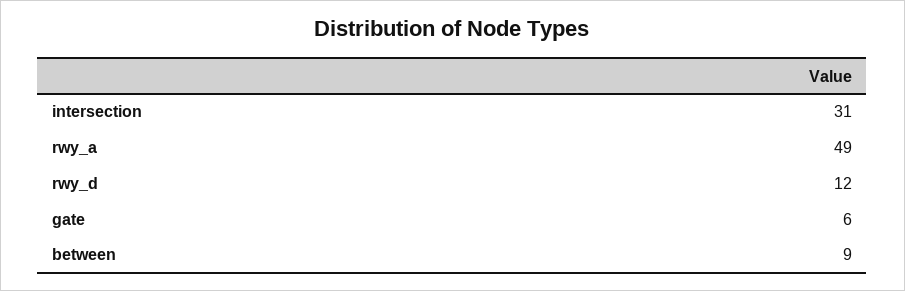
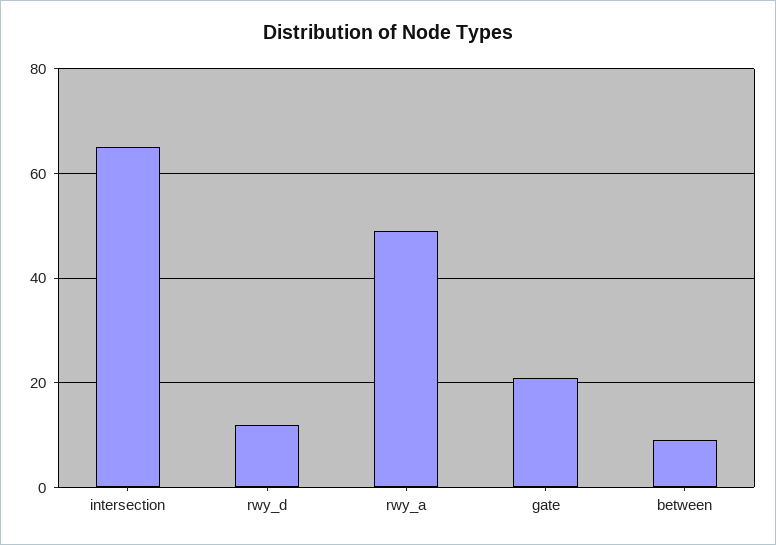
  {
-   "intersection": 31,
+   "intersection": 65,
    "rwy_a": 49,
    "rwy_d": 12,
-   "gate": 6,
+   "gate": 20,
    "between": 9
  }

